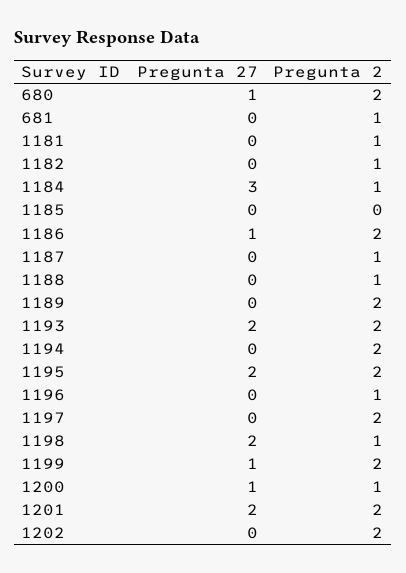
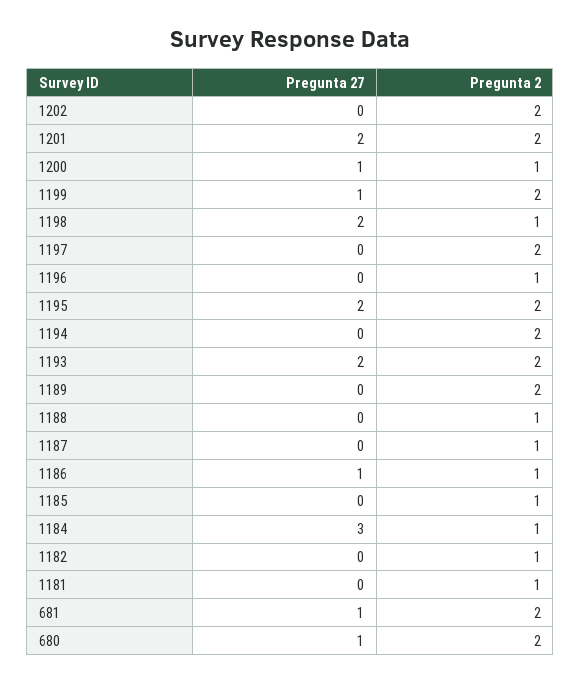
  {
    "Pregunta 27": {
      "680": 1,
-     "681": 0,
+     "681": 1,
      "1181": 0,
      "1182": 0,
      "1184": 3,
      "1185": 0,
      "1186": 1,
      "1187": 0,
      "1188": 0,
      "1189": 0,
      "1193": 2,
      "1194": 0,
      "1195": 2,
      "1196": 0,
      "1197": 0,
      "1198": 2,
      "1199": 1,
      "1200": 1,
      "1201": 2,
      "1202": 0
    },
    "Pregunta 2": {
      "680": 2,
-     "681": 1,
+     "681": 2,
      "1181": 1,
      "1182": 1,
      "1184": 1,
-     "1185": 0,
+     "1185": 1,
-     "1186": 2,
+     "1186": 1,
      "1187": 1,
      "1188": 1,
      "1189": 2,
      "1193": 2,
      "1194": 2,
      "1195": 2,
      "1196": 1,
      "1197": 2,
      "1198": 1,
      "1199": 2,
      "1200": 1,
      "1201": 2,
      "1202": 2
    }
  }

